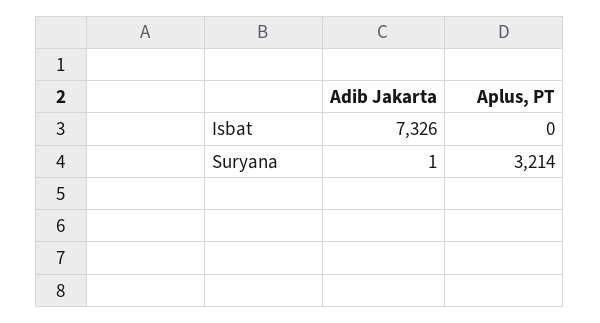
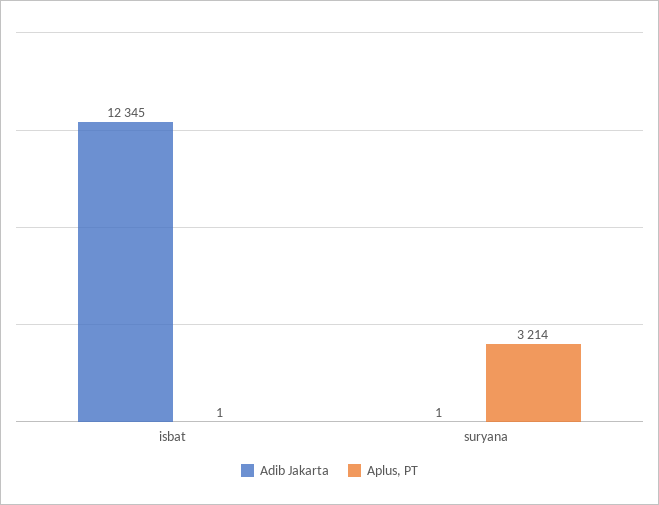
  {
    "Adib Jakarta": {
-     "Isbat": 7326,
+     "Isbat": 12345,
      "Suryana": 1
    },
    "Aplus, PT": {
-     "Isbat": 0,
+     "Isbat": 1,
      "Suryana": 3214
    }
  }

